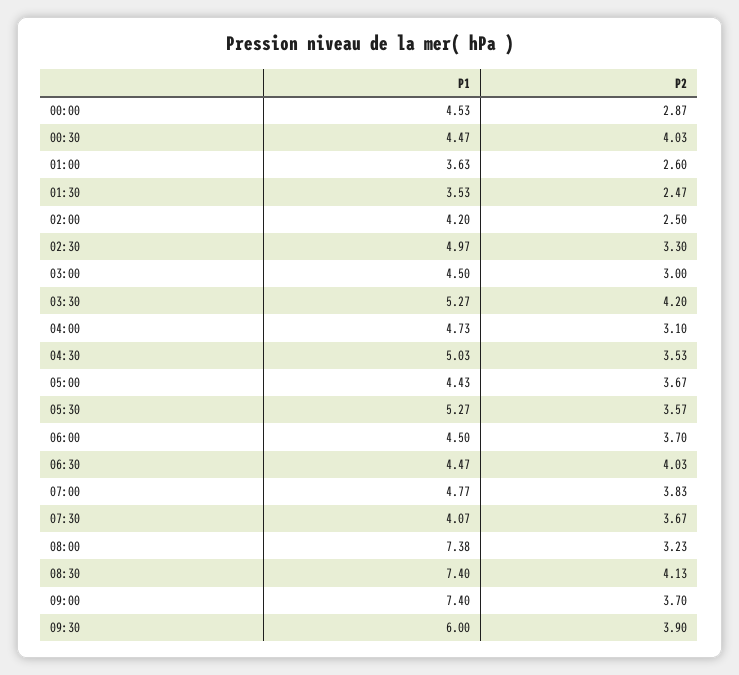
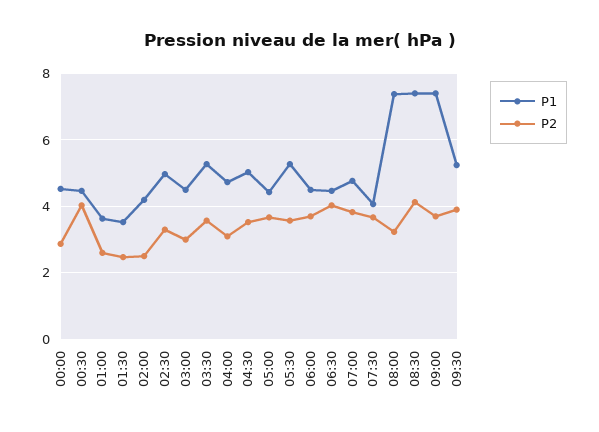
  {
    "P1": {
      "00:00": 4.53,
      "00:30": 4.47,
      "01:00": 3.63,
      "01:30": 3.53,
      "02:00": 4.2,
      "02:30": 4.97,
      "03:00": 4.5,
      "03:30": 5.27,
      "04:00": 4.73,
      "04:30": 5.03,
      "05:00": 4.43,
      "05:30": 5.27,
      "06:00": 4.5,
      "06:30": 4.47,
      "07:00": 4.77,
      "07:30": 4.07,
      "08:00": 7.38,
      "08:30": 7.4,
      "09:00": 7.4,
-     "09:30": 6
+     "09:30": 5.2
    },
    "P2": {
      "00:00": 2.87,
      "00:30": 4.03,
      "01:00": 2.6,
      "01:30": 2.47,
      "02:00": 2.5,
      "02:30": 3.3,
      "03:00": 3,
-     "03:30": 4.2,
+     "03:30": 3.6,
      "04:00": 3.1,
      "04:30": 3.53,
      "05:00": 3.67,
      "05:30": 3.57,
      "06:00": 3.7,
      "06:30": 4.03,
      "07:00": 3.83,
      "07:30": 3.67,
      "08:00": 3.23,
      "08:30": 4.13,
      "09:00": 3.7,
      "09:30": 3.9
    }
  }

